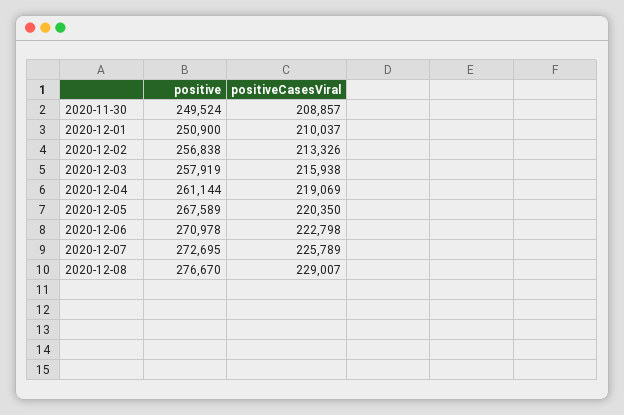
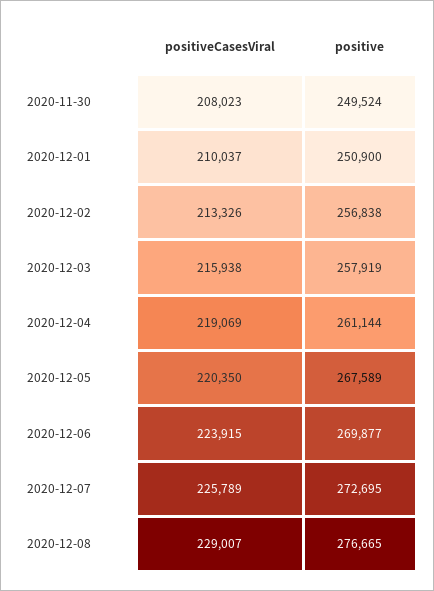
  {
    "positive": {
      "2020-11-30": 249524,
      "2020-12-01": 250900,
      "2020-12-02": 256838,
      "2020-12-03": 257919,
      "2020-12-04": 261144,
      "2020-12-05": 267589,
-     "2020-12-06": 270978,
+     "2020-12-06": 269877,
      "2020-12-07": 272695,
-     "2020-12-08": 276670
+     "2020-12-08": 276665
    },
    "positiveCasesViral": {
-     "2020-11-30": 208857,
+     "2020-11-30": 208023,
      "2020-12-01": 210037,
      "2020-12-02": 213326,
      "2020-12-03": 215938,
      "2020-12-04": 219069,
      "2020-12-05": 220350,
-     "2020-12-06": 222798,
+     "2020-12-06": 223915,
      "2020-12-07": 225789,
      "2020-12-08": 229007
    }
  }

